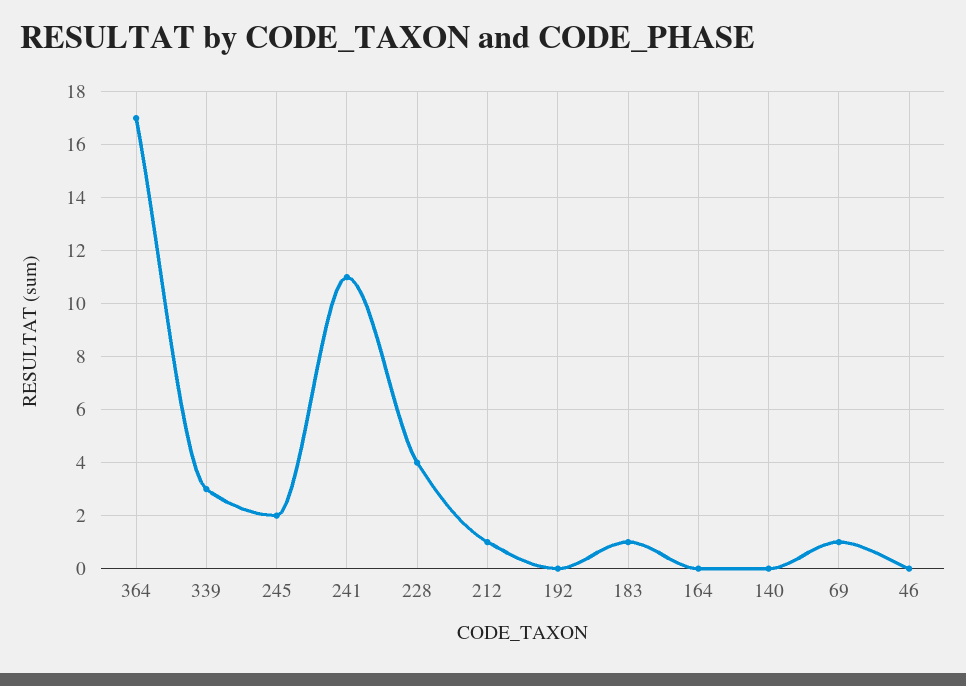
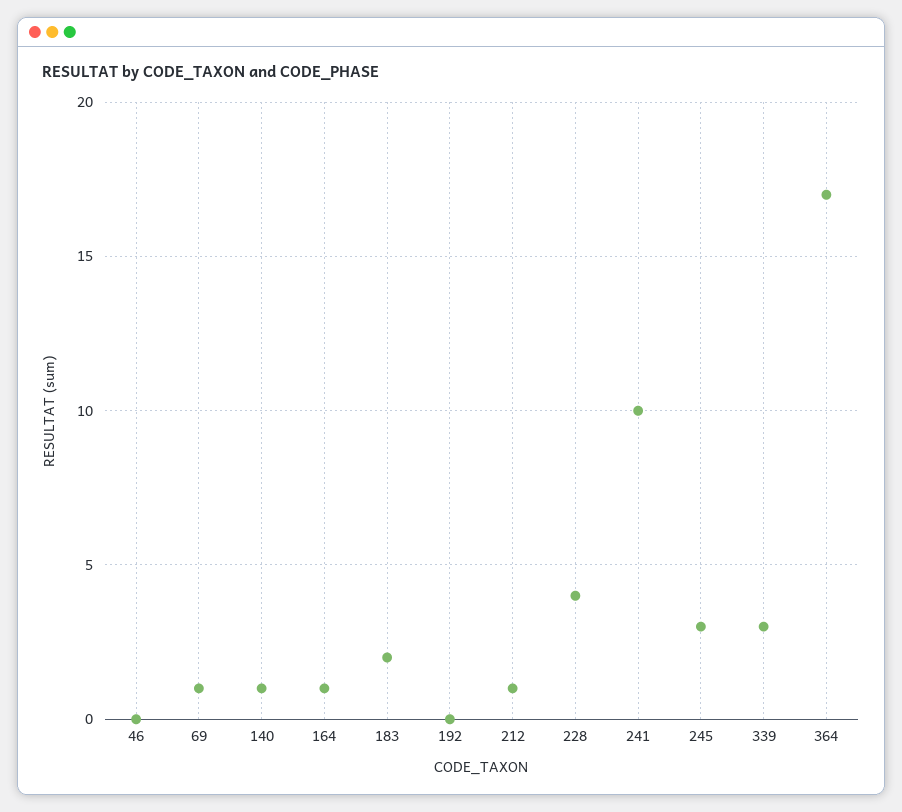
  {
    "364": 17,
    "339": 3,
-   "245": 2,
+   "245": 3,
-   "241": 11,
+   "241": 10,
    "228": 4,
    "212": 1,
    "192": 0,
-   "183": 1,
+   "183": 2,
-   "164": 0,
+   "164": 1,
-   "140": 0,
+   "140": 1,
    "69": 1,
    "46": 0
  }

